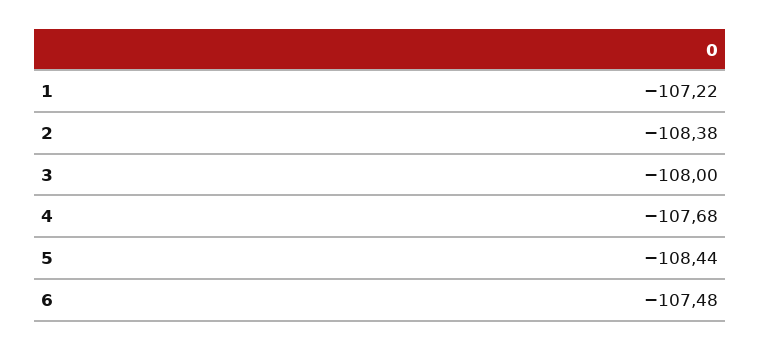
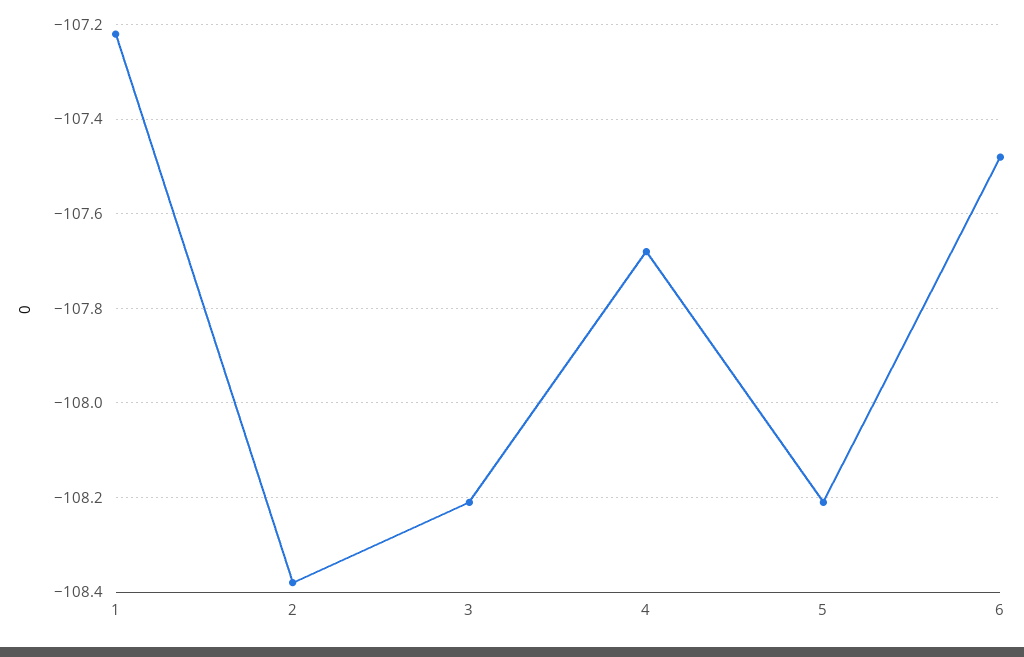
  {
    "1": -107.22,
    "2": -108.38,
-   "3": -108,
+   "3": -108.2,
    "4": -107.68,
-   "5": -108.44,
+   "5": -108.2,
    "6": -107.48
  }

